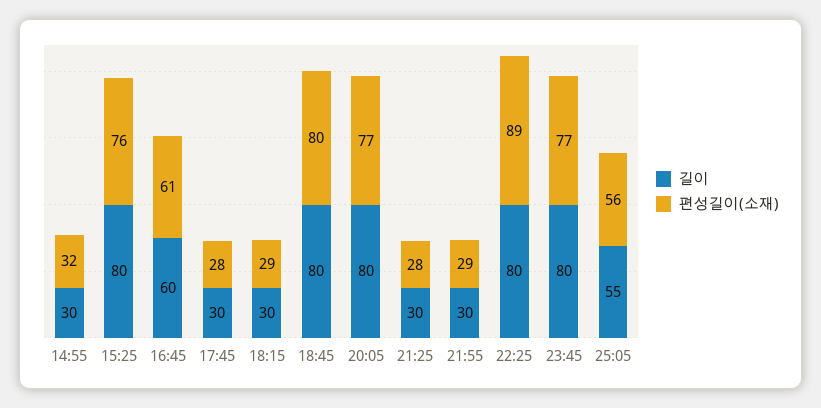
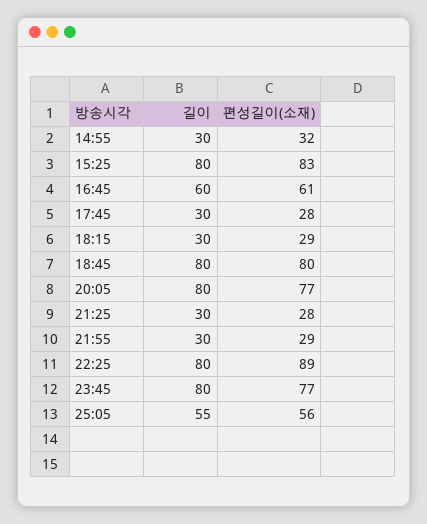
  {
    "길이": {
      "14:55": 30,
      "15:25": 80,
      "16:45": 60,
      "17:45": 30,
      "18:15": 30,
      "18:45": 80,
      "20:05": 80,
      "21:25": 30,
      "21:55": 30,
      "22:25": 80,
      "23:45": 80,
      "25:05": 55
    },
    "편성길이(소재)": {
      "14:55": 32,
-     "15:25": 76,
+     "15:25": 83,
      "16:45": 61,
      "17:45": 28,
      "18:15": 29,
      "18:45": 80,
      "20:05": 77,
      "21:25": 28,
      "21:55": 29,
      "22:25": 89,
      "23:45": 77,
      "25:05": 56
    }
  }

